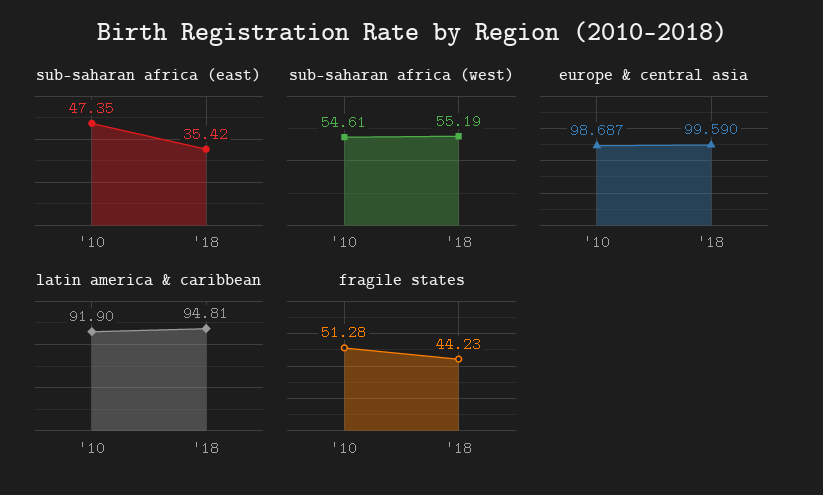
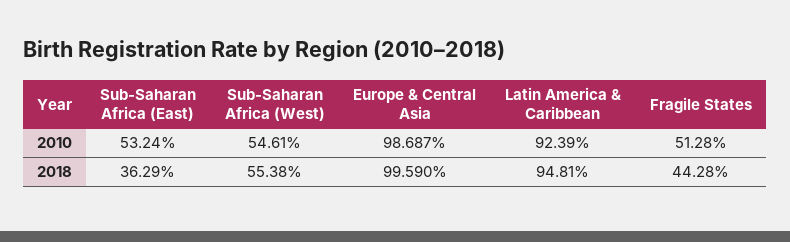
  {
    "sub-saharan africa (east)": {
-     "'10": 47.35,
+     "'10": 53.24,
-     "'18": 35.42
+     "'18": 36.29
    },
    "sub-saharan africa (west)": {
      "'10": 54.61,
-     "'18": 55.19
+     "'18": 55.38
    },
    "europe & central asia": {
      "'10": 98.687,
      "'18": 99.59
    },
    "latin america & caribbean": {
-     "'10": 91.9,
+     "'10": 92.39,
      "'18": 94.81
    },
    "fragile states": {
      "'10": 51.28,
-     "'18": 44.23
+     "'18": 44.28
    }
  }

